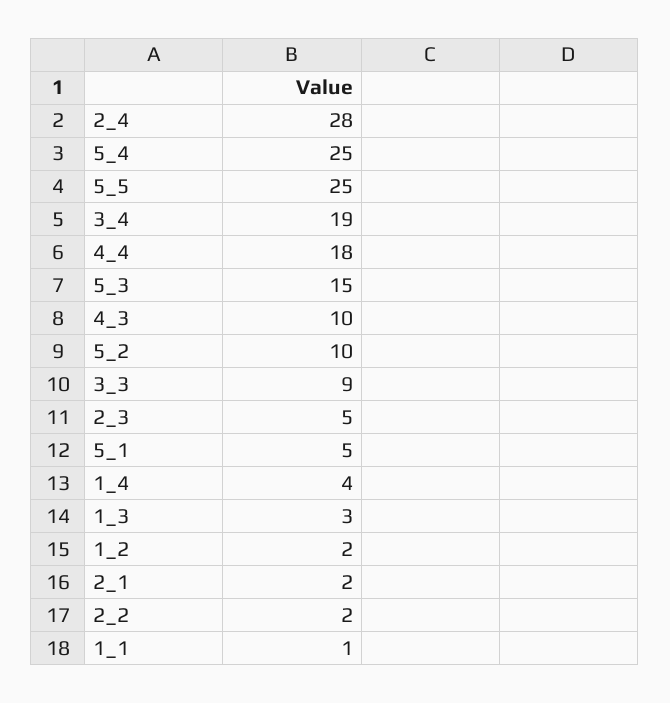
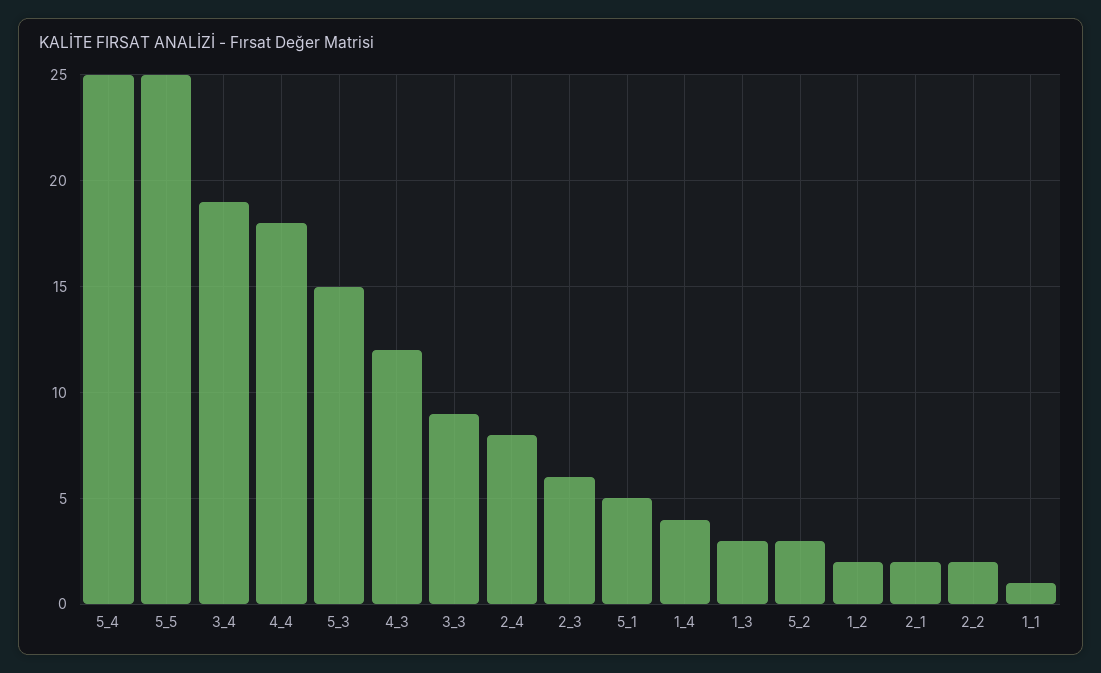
  {
-   "2_4": 28,
+   "2_4": 8,
    "5_4": 25,
    "5_5": 25,
    "3_4": 19,
    "4_4": 18,
    "5_3": 15,
-   "4_3": 10,
+   "4_3": 12,
-   "5_2": 10,
+   "5_2": 3,
    "3_3": 9,
-   "2_3": 5,
+   "2_3": 6,
    "5_1": 5,
    "1_4": 4,
    "1_3": 3,
    "1_2": 2,
    "2_1": 2,
    "2_2": 2,
    "1_1": 1
  }

